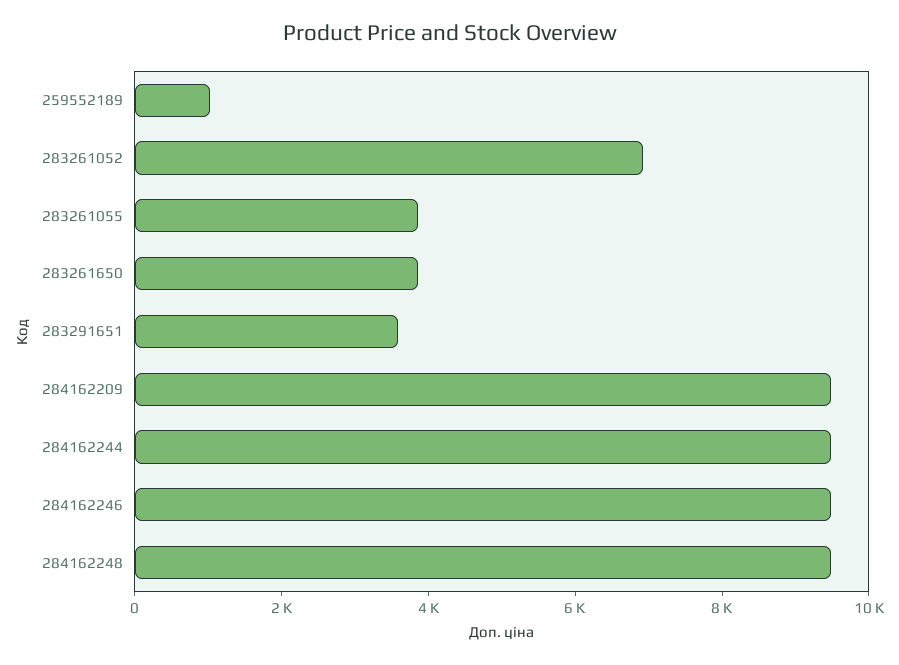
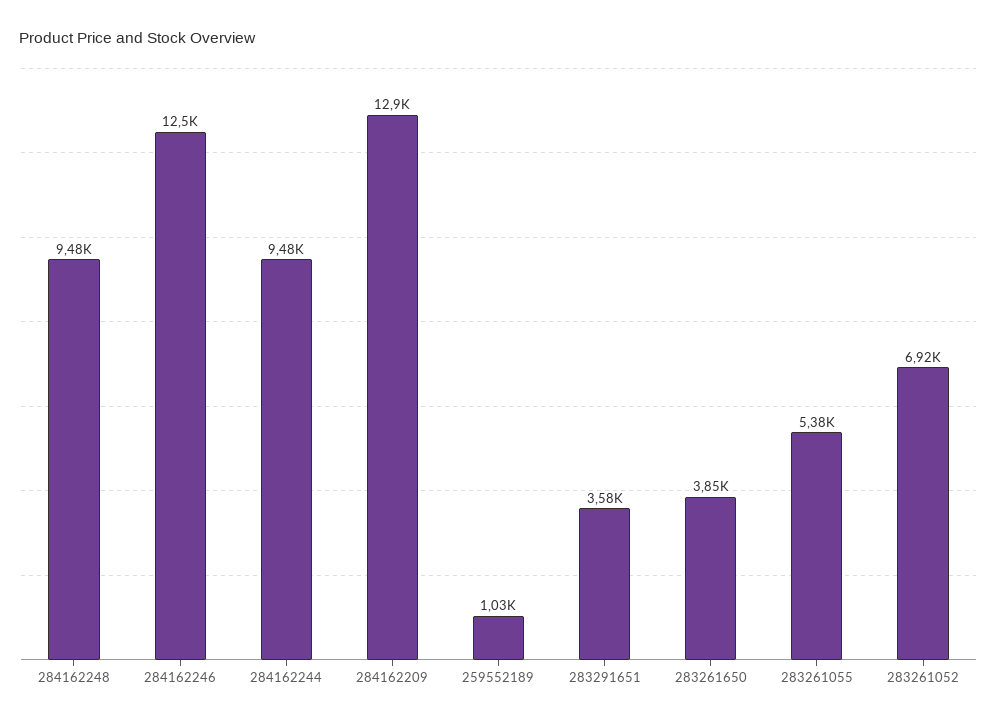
  {
    "259552189": 1030,
    "283261052": 6920,
-   "283261055": 4000,
+   "283261055": 5380,
    "283261650": 3850,
    "283291651": 3580,
-   "284162209": 9500,
+   "284162209": 12900,
    "284162244": 9480,
-   "284162246": 9500,
+   "284162246": 12500,
    "284162248": 9480
  }

